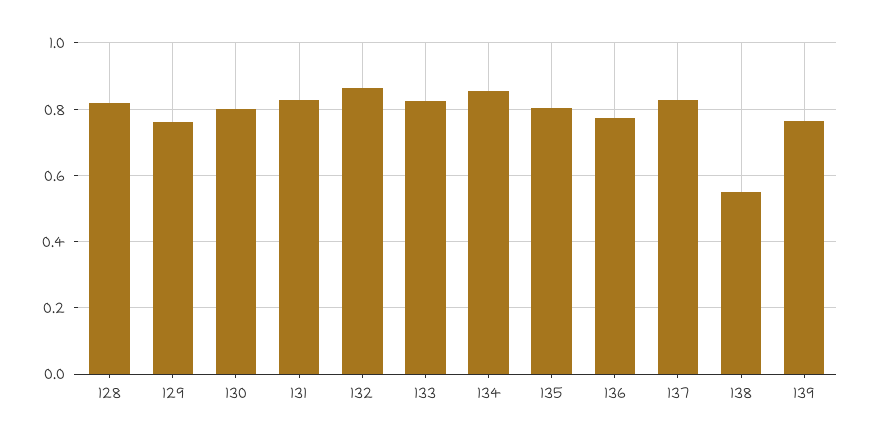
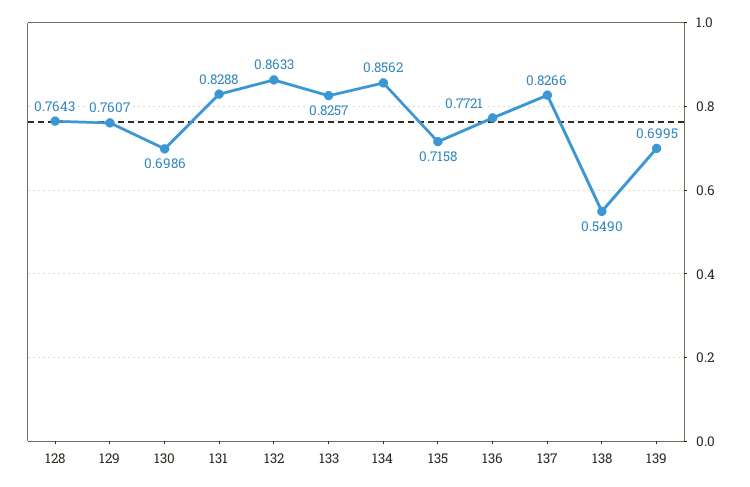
  {
-   "128": 0.82,
+   "128": 0.7643,
    "129": 0.7607,
-   "130": 0.8,
+   "130": 0.6986,
    "131": 0.8288,
    "132": 0.8633,
    "133": 0.8257,
    "134": 0.8562,
-   "135": 0.8,
+   "135": 0.7158,
    "136": 0.7721,
    "137": 0.8266,
    "138": 0.549,
-   "139": 0.76
+   "139": 0.6995
  }

